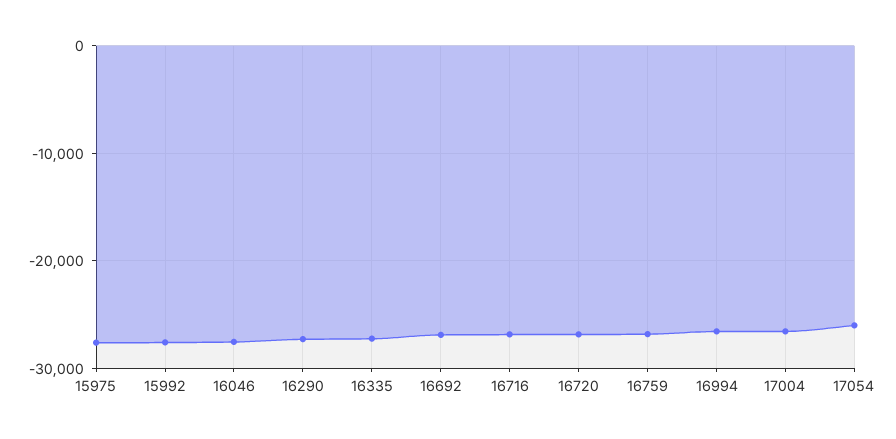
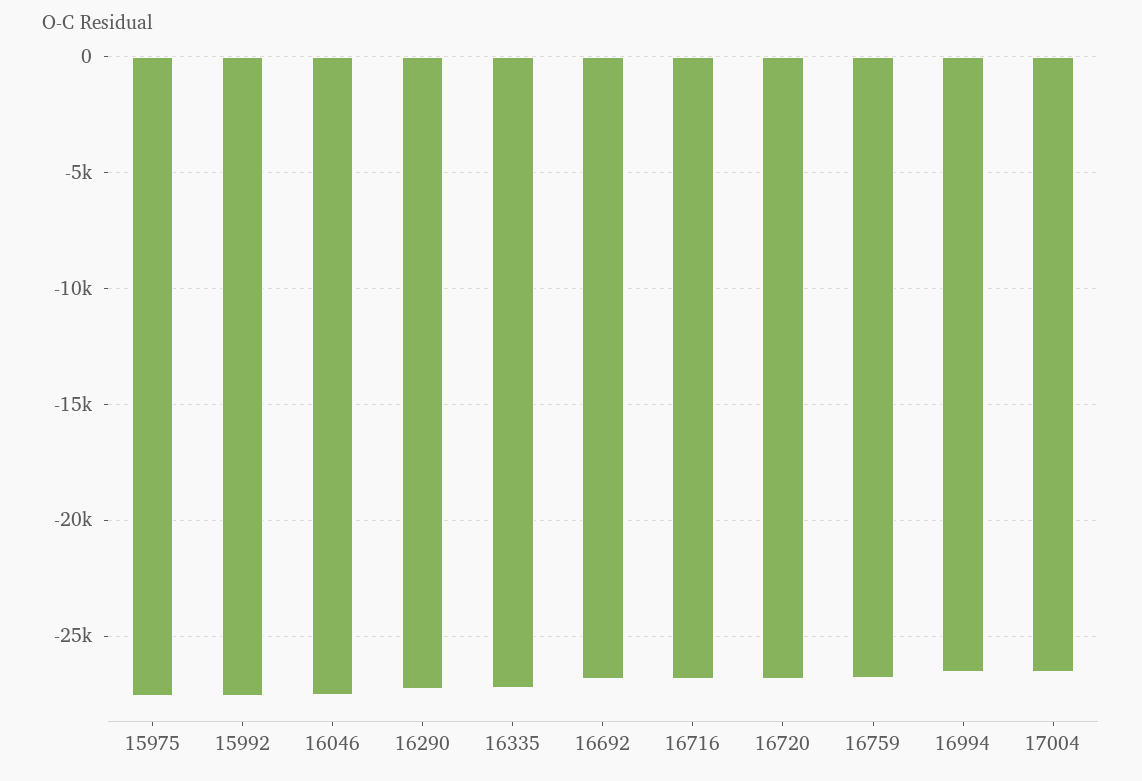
  {
    "15975": -27500,
    "15992": -27500,
    "16046": -27500,
    "16290": -27500,
    "16335": -27000,
    "16692": -27000,
    "16716": -27000,
    "16720": -27000,
    "16759": -27000,
    "16994": -26500,
-   "17004": -26500,
+   "17004": -26500
-   "17054": -26000
  }

